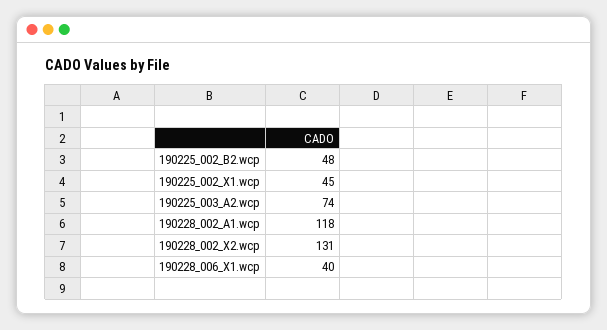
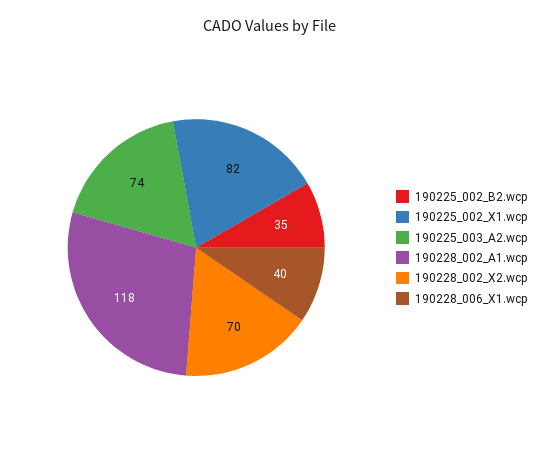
  {
-   "190225_002_B2.wcp": 48,
+   "190225_002_B2.wcp": 35,
-   "190225_002_X1.wcp": 45,
+   "190225_002_X1.wcp": 82,
    "190225_003_A2.wcp": 74,
    "190228_002_A1.wcp": 118,
-   "190228_002_X2.wcp": 131,
+   "190228_002_X2.wcp": 70,
    "190228_006_X1.wcp": 40
  }

